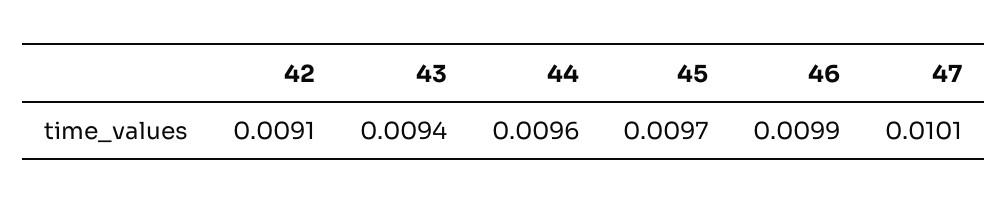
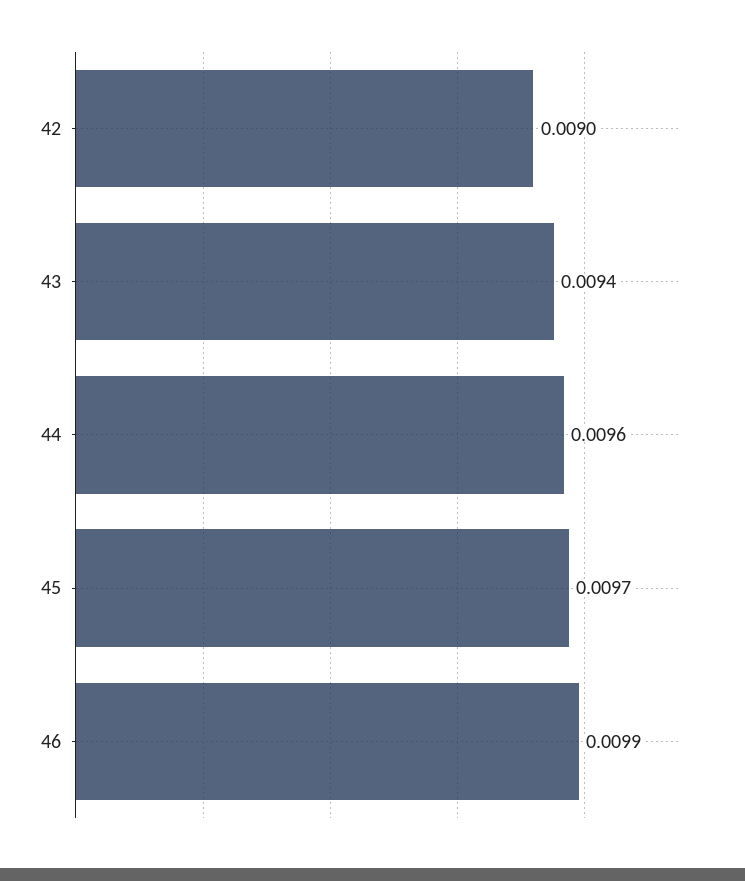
  {
-   "42": 0.0091,
+   "42": 0.009,
    "43": 0.0094,
    "44": 0.0096,
    "45": 0.0097,
-   "46": 0.0099,
+   "46": 0.0099
-   "47": 0.0101
  }

